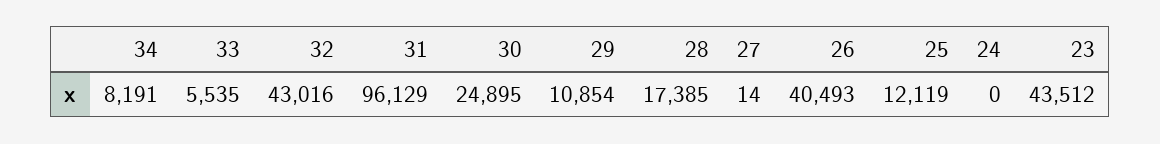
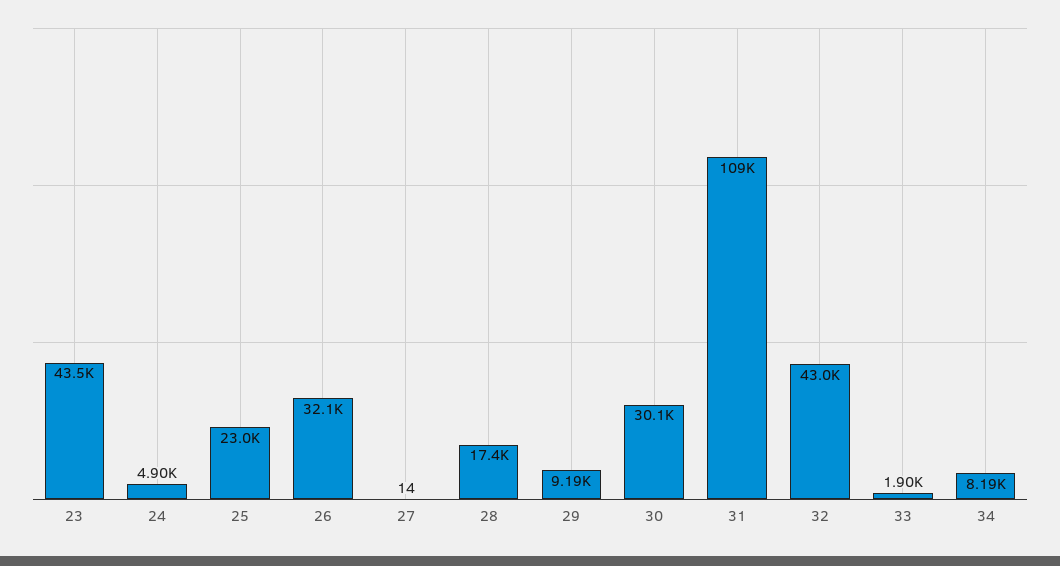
  {
    "34": 8191,
-   "33": 5535,
+   "33": 1900,
    "32": 43016,
-   "31": 96129,
+   "31": 109000,
-   "30": 24895,
+   "30": 30100,
-   "29": 10854,
+   "29": 9190,
    "28": 17385,
    "27": 14,
-   "26": 40493,
+   "26": 32100,
-   "25": 12119,
+   "25": 23000,
-   "24": 0,
+   "24": 4900,
    "23": 43512
  }

